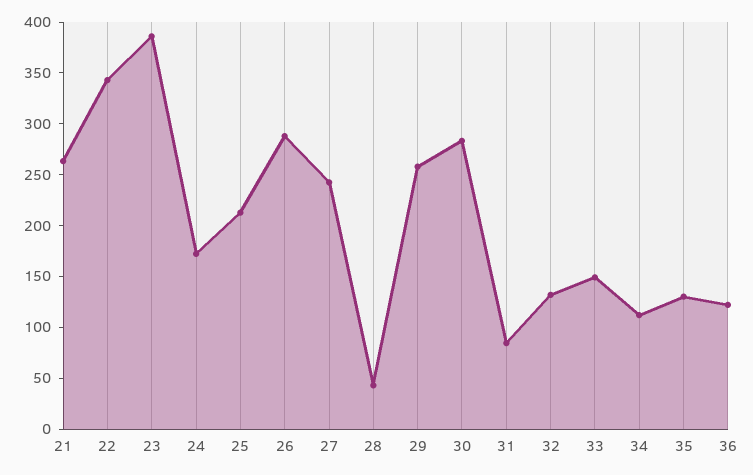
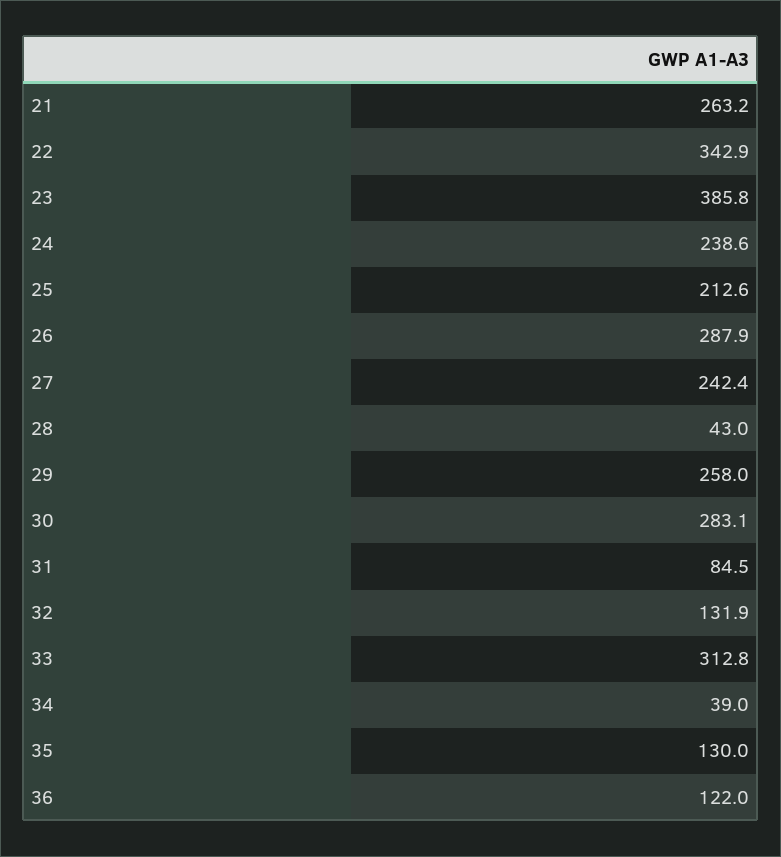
  {
    "21": 263.2,
    "22": 342.9,
    "23": 385.8,
-   "24": 170,
+   "24": 238.6,
    "25": 212.6,
    "26": 287.9,
    "27": 242.4,
    "28": 43,
    "29": 258,
    "30": 283.1,
    "31": 84.5,
    "32": 131.9,
-   "33": 150,
+   "33": 312.8,
-   "34": 110,
+   "34": 39,
    "35": 130,
    "36": 122
  }

